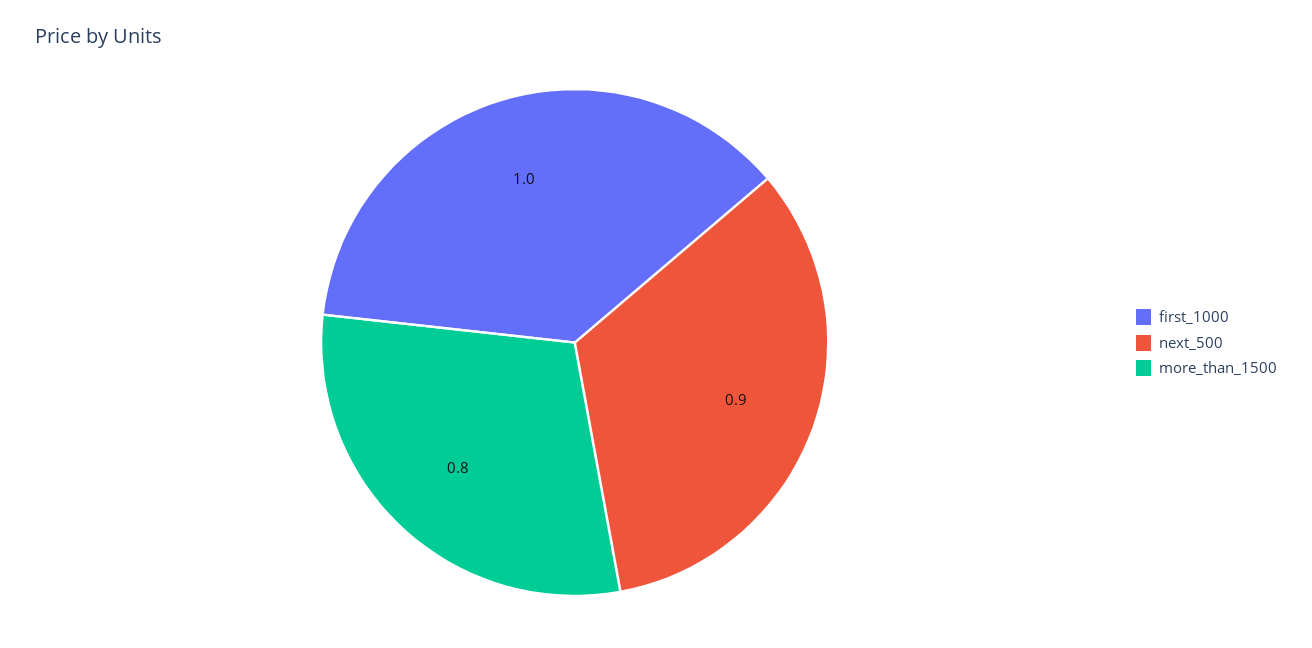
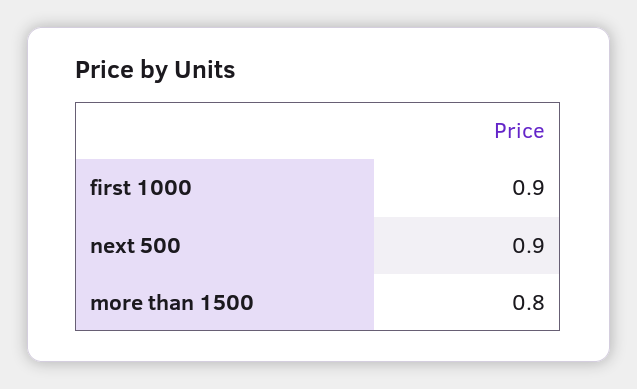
  {
-   "first_1000": 1,
+   "first_1000": 0.9,
    "next_500": 0.9,
    "more_than_1500": 0.8
  }

